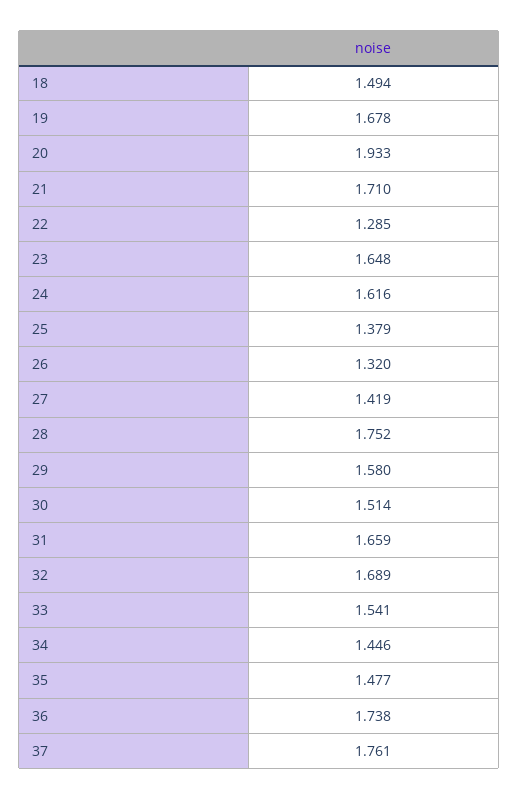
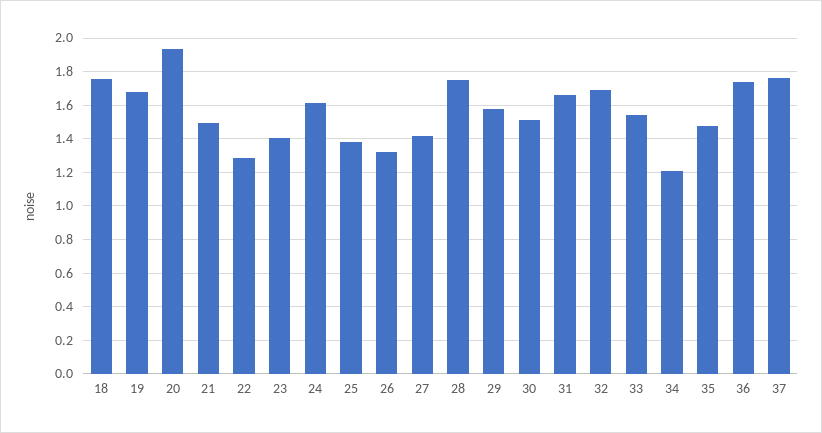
  {
-   "18": 1.494,
+   "18": 1.75,
    "19": 1.678,
    "20": 1.933,
-   "21": 1.71,
+   "21": 1.5,
    "22": 1.285,
-   "23": 1.648,
+   "23": 1.4,
    "24": 1.616,
    "25": 1.379,
    "26": 1.32,
    "27": 1.419,
    "28": 1.752,
    "29": 1.58,
    "30": 1.514,
    "31": 1.659,
    "32": 1.689,
    "33": 1.541,
-   "34": 1.446,
+   "34": 1.2,
    "35": 1.477,
    "36": 1.738,
    "37": 1.761
  }

